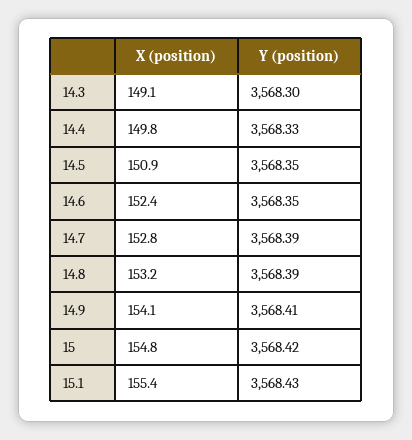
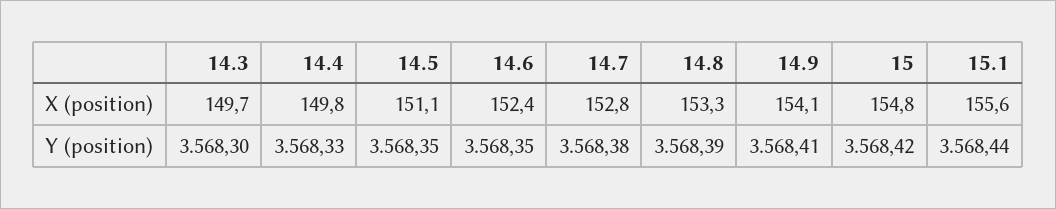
  {
    "X (position)": {
-     "14.3": 149.1,
+     "14.3": 149.7,
      "14.4": 149.8,
-     "14.5": 150.9,
+     "14.5": 151.1,
      "14.6": 152.4,
      "14.7": 152.8,
-     "14.8": 153.2,
+     "14.8": 153.3,
      "14.9": 154.1,
      "15": 154.8,
-     "15.1": 155.4
+     "15.1": 155.6
    },
    "Y (position)": {
      "14.3": 3568.3,
      "14.4": 3568.33,
      "14.5": 3568.35,
      "14.6": 3568.35,
-     "14.7": 3568.39,
+     "14.7": 3568.38,
      "14.8": 3568.39,
      "14.9": 3568.41,
      "15": 3568.42,
-     "15.1": 3568.43
+     "15.1": 3568.44
    }
  }

